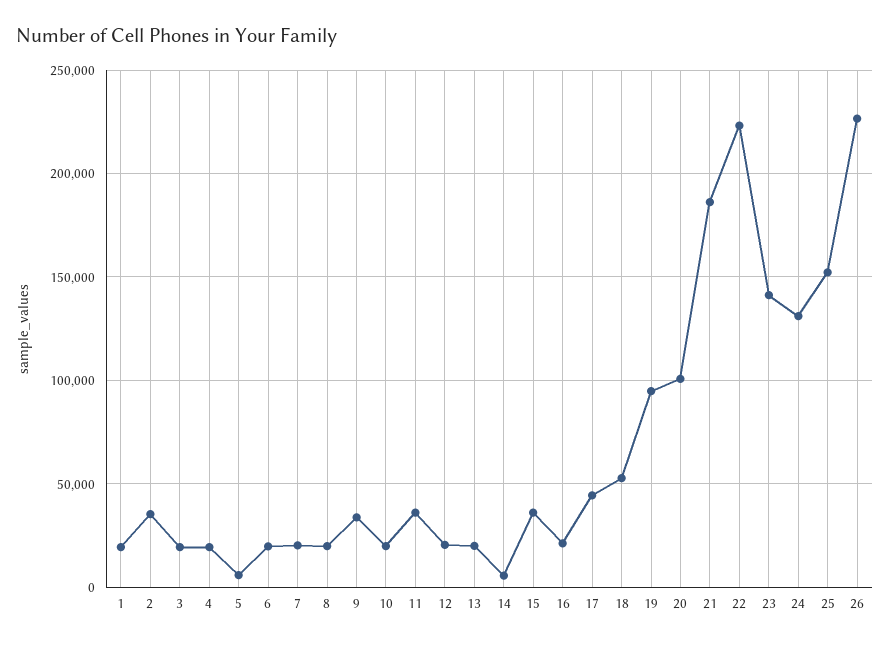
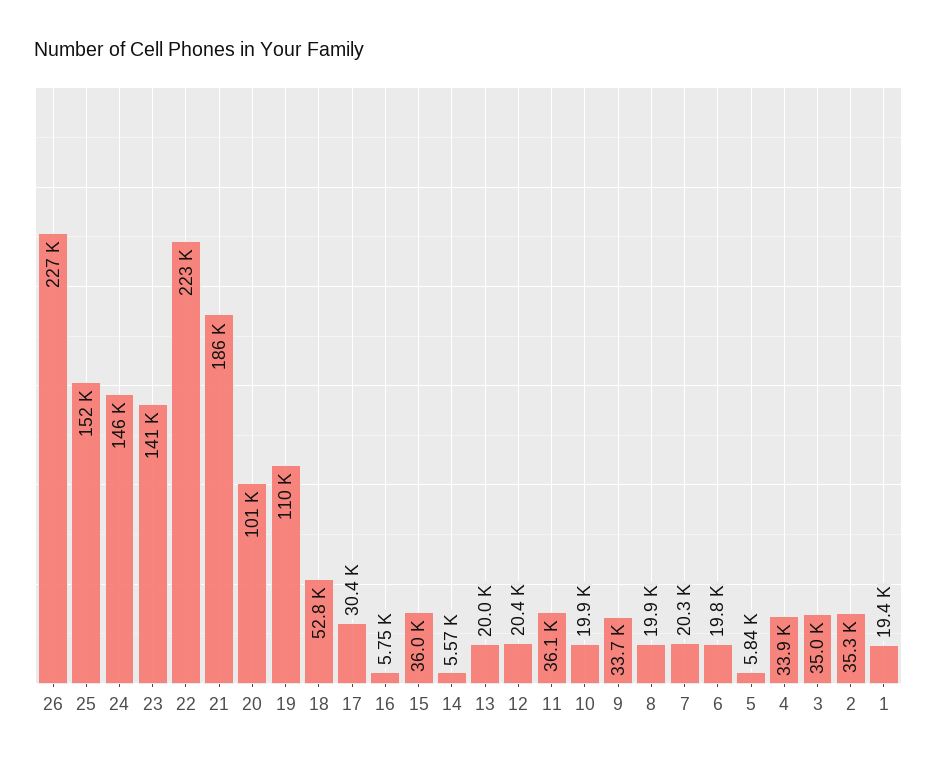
  {
    "1": 19400,
    "2": 35300,
-   "3": 20000,
+   "3": 35000,
-   "4": 20000,
+   "4": 33900,
    "5": 5840,
    "6": 19800,
    "7": 20300,
    "8": 19900,
    "9": 33700,
    "10": 19900,
    "11": 36100,
    "12": 20400,
    "13": 20000,
    "14": 5570,
    "15": 36000,
-   "16": 20000,
+   "16": 5750,
-   "17": 45000,
+   "17": 30400,
    "18": 52800,
-   "19": 95000,
+   "19": 110000,
    "20": 101000,
    "21": 186000,
    "22": 223000,
    "23": 141000,
-   "24": 130000,
+   "24": 146000,
    "25": 152000,
    "26": 227000
  }

